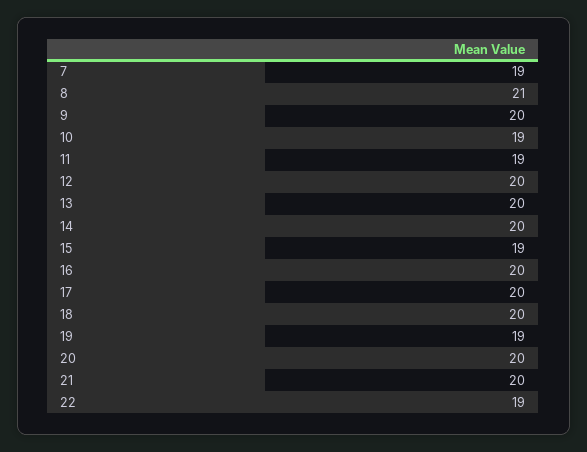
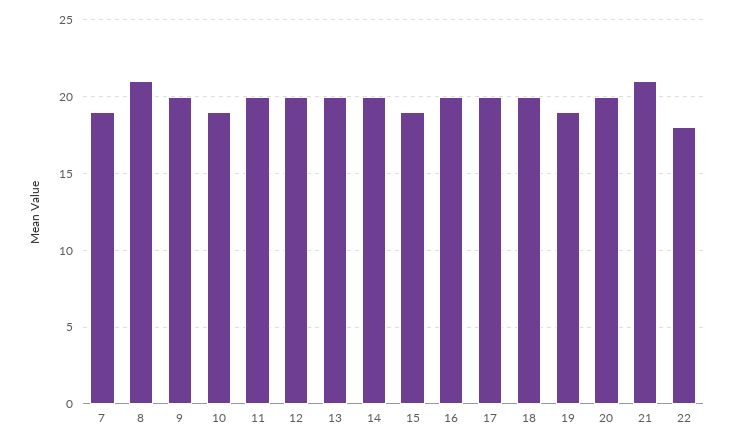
  {
    "7": 19,
    "8": 21,
    "9": 20,
    "10": 19,
-   "11": 19,
+   "11": 20,
    "12": 20,
    "13": 20,
    "14": 20,
    "15": 19,
    "16": 20,
    "17": 20,
    "18": 20,
    "19": 19,
    "20": 20,
-   "21": 20,
+   "21": 21,
-   "22": 19
+   "22": 18
  }

